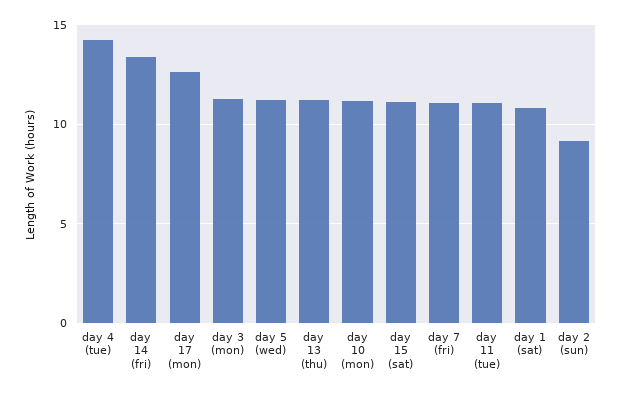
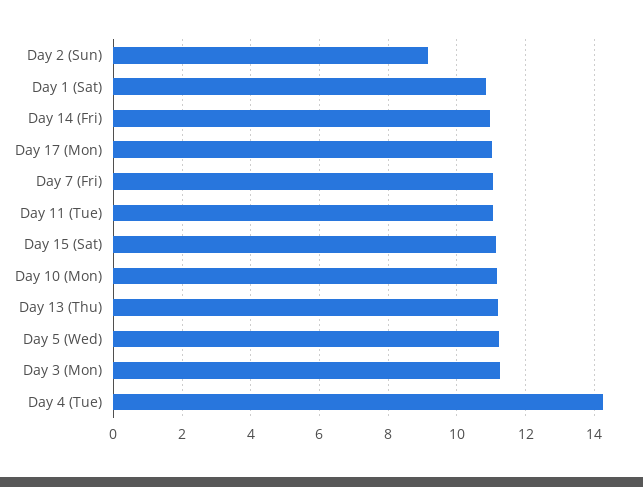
  {
    "day 4 (tue)": 14.2,
-   "day 14 (fri)": 13.5,
+   "day 14 (fri)": 11,
-   "day 17 (mon)": 12.5,
+   "day 17 (mon)": 11,
    "day 3 (mon)": 11.2,
    "day 5 (wed)": 11.2,
    "day 13 (thu)": 11.2,
    "day 10 (mon)": 11.2,
    "day 15 (sat)": 11.2,
    "day 7 (fri)": 11,
    "day 11 (tue)": 11,
    "day 1 (sat)": 10.8,
    "day 2 (sun)": 9.2
  }

